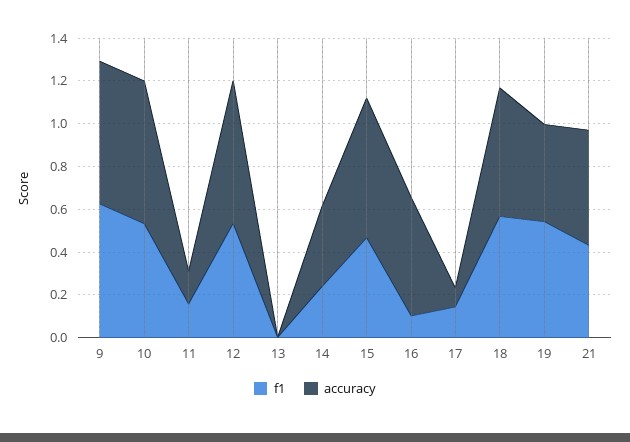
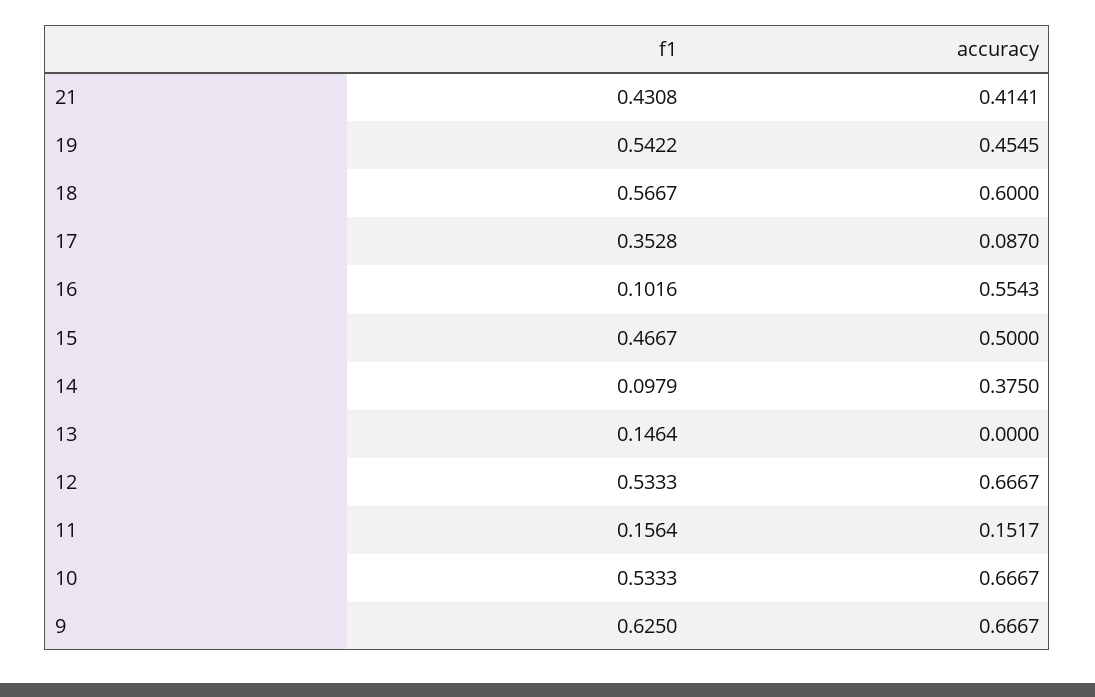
  {
    "f1": {
      "9": 0.625,
      "10": 0.5333,
      "11": 0.1564,
      "12": 0.5333,
-     "13": 0,
+     "13": 0.1464,
-     "14": 0.25,
+     "14": 0.0979,
      "15": 0.4667,
      "16": 0.1016,
-     "17": 0.15,
+     "17": 0.3528,
      "18": 0.5667,
      "19": 0.5422,
      "21": 0.4308
    },
    "accuracy": {
      "9": 0.6667,
      "10": 0.6667,
      "11": 0.1517,
      "12": 0.6667,
      "13": 0,
      "14": 0.375,
-     "15": 0.65,
+     "15": 0.5,
      "16": 0.5543,
      "17": 0.087,
      "18": 0.6,
      "19": 0.4545,
-     "21": 0.55
+     "21": 0.4141
    }
  }

